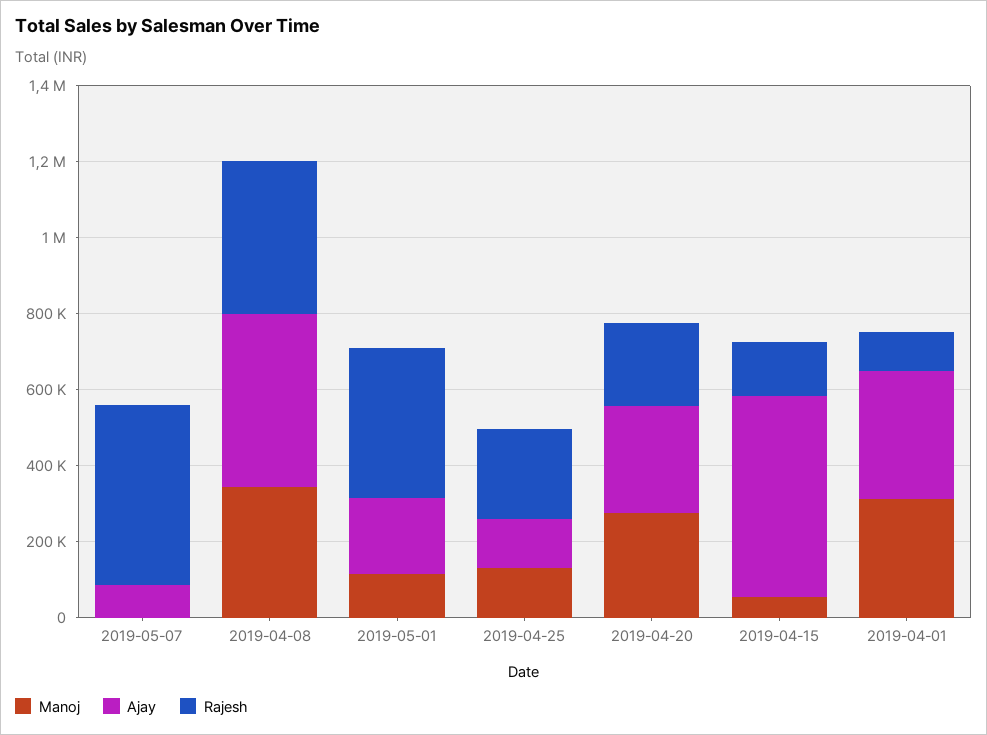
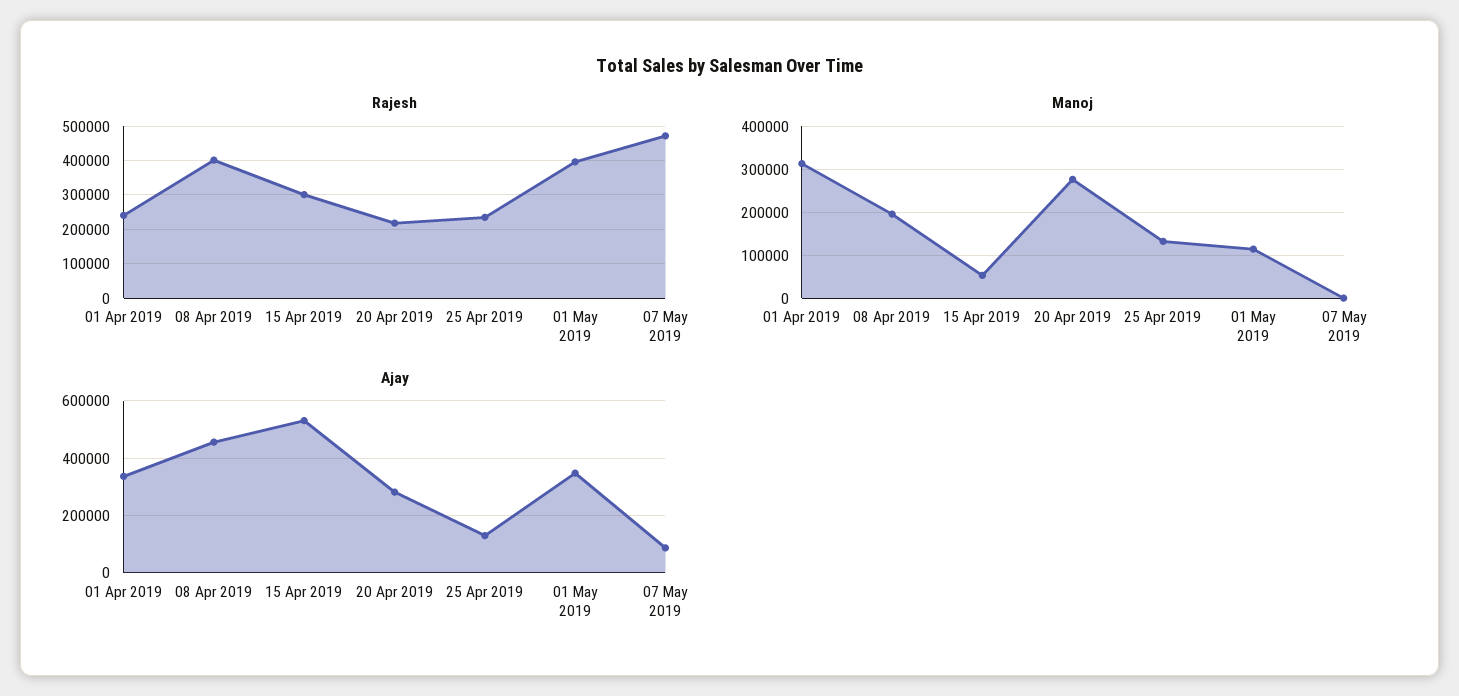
  {
    "Manoj": {
      "2019-05-07": 0,
-     "2019-04-08": 350000,
+     "2019-04-08": 200000,
      "2019-05-01": 120000,
      "2019-04-25": 140000,
      "2019-04-20": 280000,
      "2019-04-15": 60000,
      "2019-04-01": 320000
    },
    "Ajay": {
      "2019-05-07": 75000,
      "2019-04-08": 450000,
-     "2019-05-01": 200000,
+     "2019-05-01": 350000,
      "2019-04-25": 125000,
      "2019-04-20": 275000,
      "2019-04-15": 525000,
      "2019-04-01": 325000
    },
    "Rajesh": {
      "2019-05-07": 480000,
      "2019-04-08": 400000,
      "2019-05-01": 400000,
      "2019-04-25": 240000,
      "2019-04-20": 220000,
-     "2019-04-15": 150000,
+     "2019-04-15": 300000,
-     "2019-04-01": 100000
+     "2019-04-01": 240000
    }
  }

